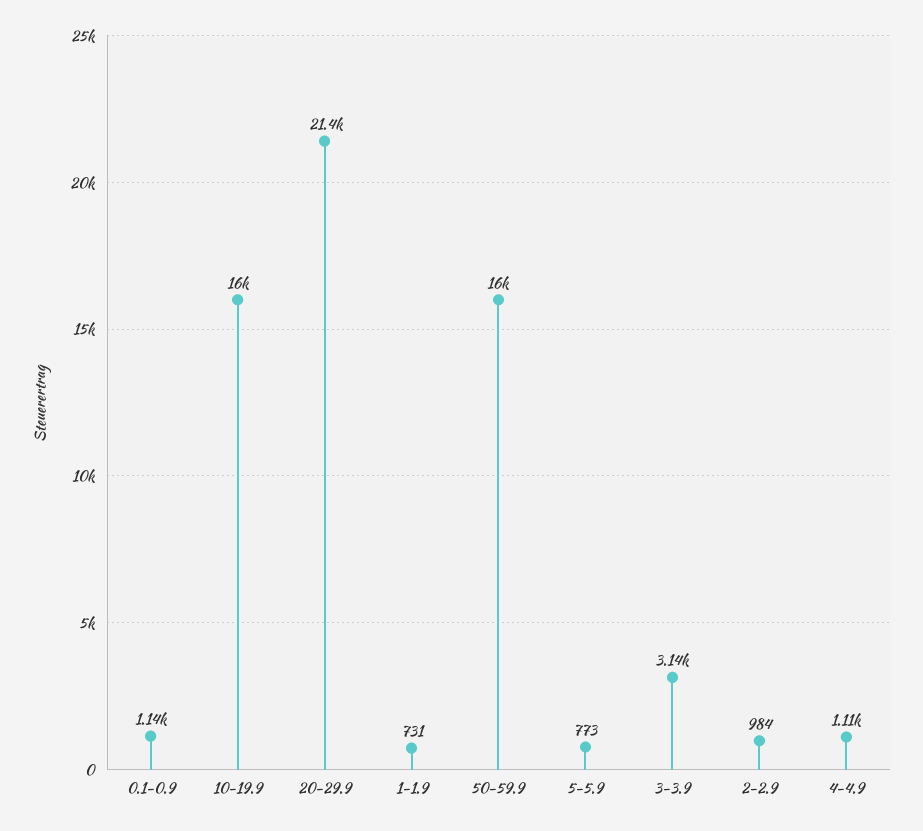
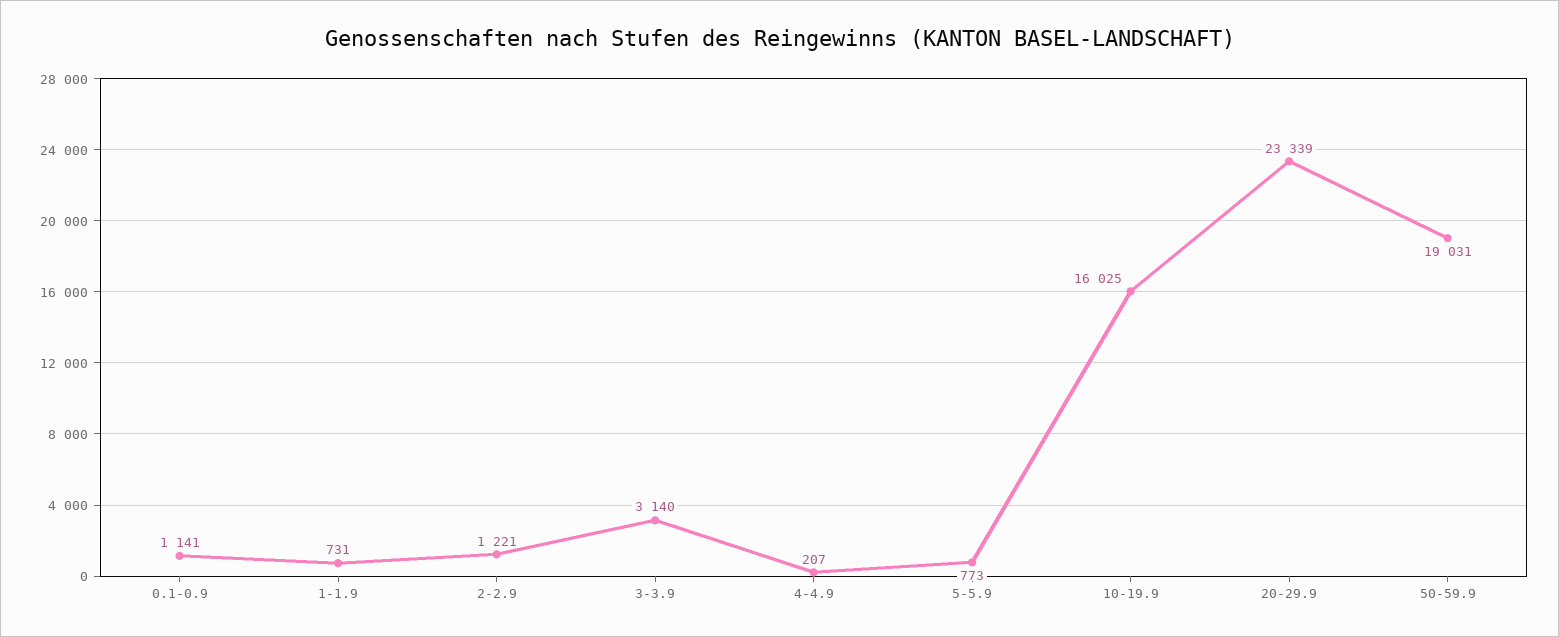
  {
    "0.1-0.9": 1141,
    "10-19.9": 16025,
-   "20-29.9": 21400,
+   "20-29.9": 23339,
    "1-1.9": 731,
-   "50-59.9": 16000,
+   "50-59.9": 19031,
    "5-5.9": 773,
    "3-3.9": 3140,
-   "2-2.9": 984,
+   "2-2.9": 1221,
-   "4-4.9": 1110
+   "4-4.9": 207
  }

